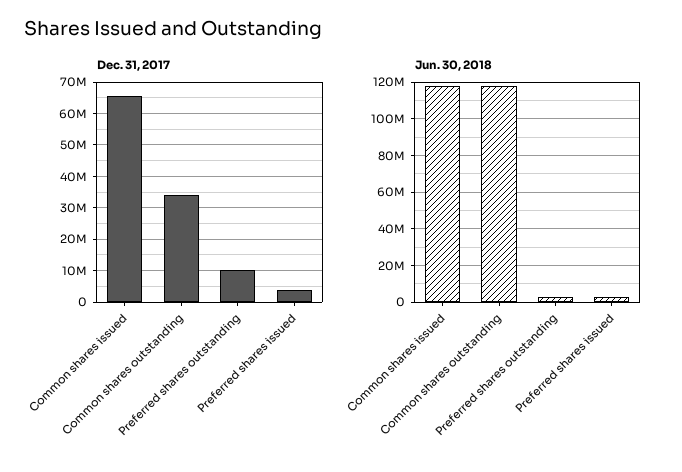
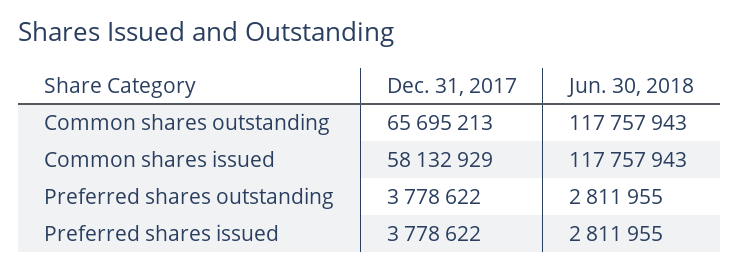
  {
    "Dec. 31, 2017": {
-     "Common shares issued": 66000000,
+     "Common shares issued": 58132929,
-     "Common shares outstanding": 34000000,
+     "Common shares outstanding": 65695213,
-     "Preferred shares outstanding": 10000000,
+     "Preferred shares outstanding": 3778622,
      "Preferred shares issued": 3778622
    },
    "Jun. 30, 2018": {
      "Common shares issued": 117757943,
      "Common shares outstanding": 117757943,
      "Preferred shares outstanding": 2811955,
      "Preferred shares issued": 2811955
    }
  }

